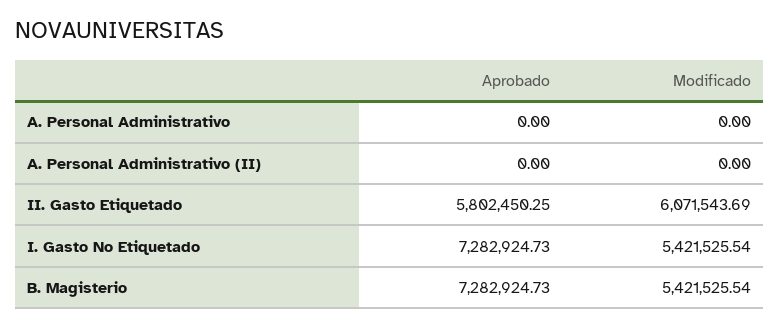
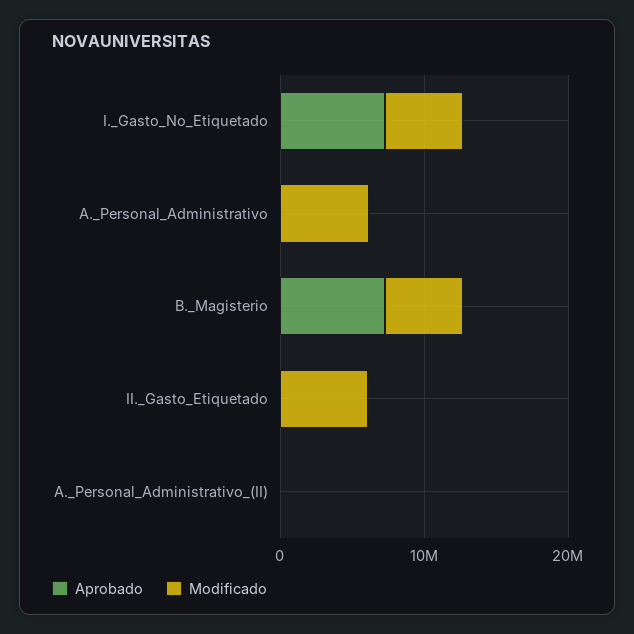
  {
    "Aprobado": {
      "A. Personal Administrativo": 0,
      "A. Personal Administrativo (II)": 0,
-     "II. Gasto Etiquetado": 5802450.25,
+     "II. Gasto Etiquetado": 0,
      "I. Gasto No Etiquetado": 7282924.73,
      "B. Magisterio": 7282924.73
    },
    "Modificado": {
-     "A. Personal Administrativo": 0,
+     "A. Personal Administrativo": 6000000,
      "A. Personal Administrativo (II)": 0,
      "II. Gasto Etiquetado": 6071543.69,
      "I. Gasto No Etiquetado": 5421525.54,
      "B. Magisterio": 5421525.54
    }
  }

